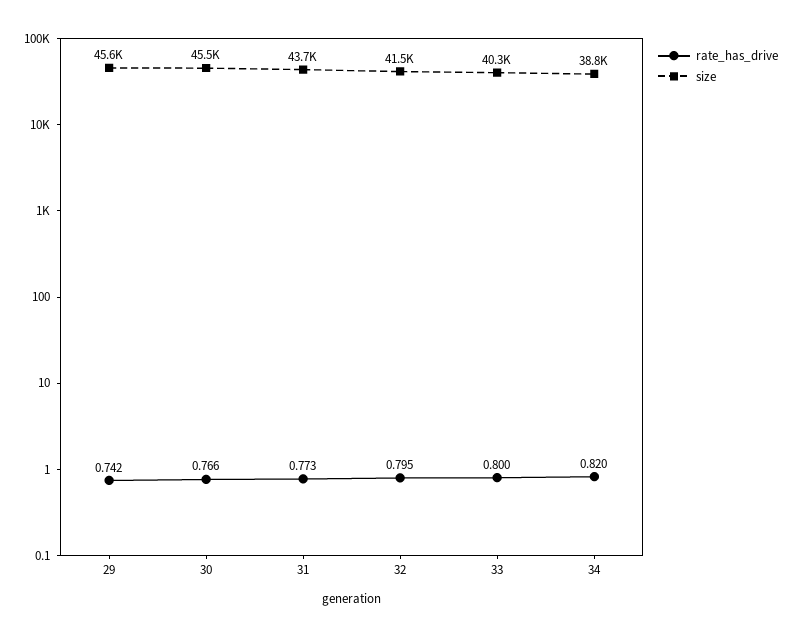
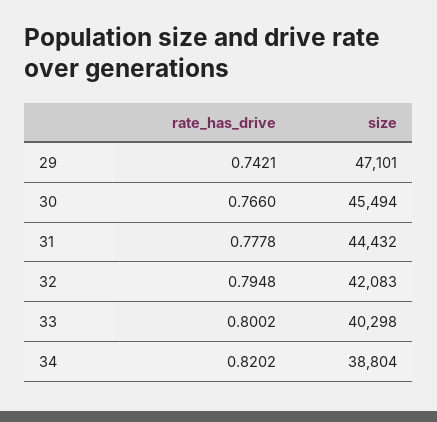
  {
    "rate_has_drive": {
      "29": 0.7421,
      "30": 0.766,
-     "31": 0.773,
+     "31": 0.7778,
      "32": 0.7948,
      "33": 0.8002,
      "34": 0.8202
    },
    "size": {
-     "29": 45600,
+     "29": 47101,
      "30": 45494,
-     "31": 43700,
+     "31": 44432,
-     "32": 41500,
+     "32": 42083,
      "33": 40298,
      "34": 38804
    }
  }

